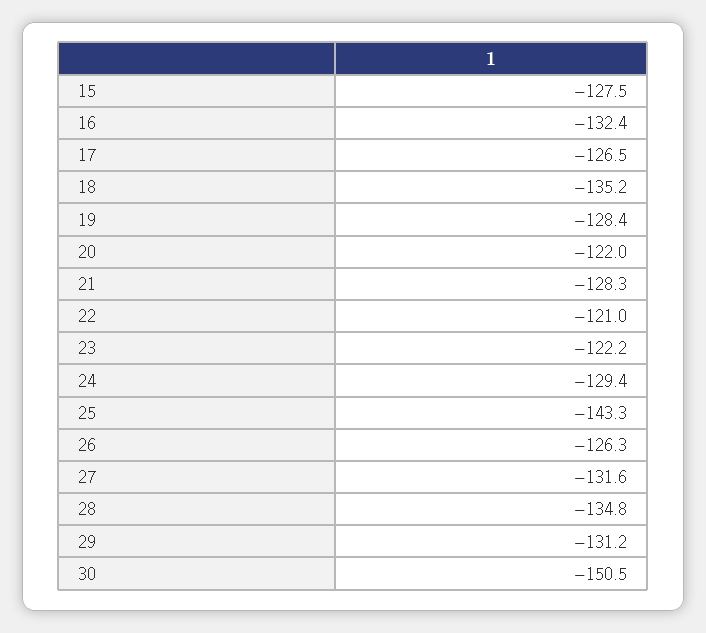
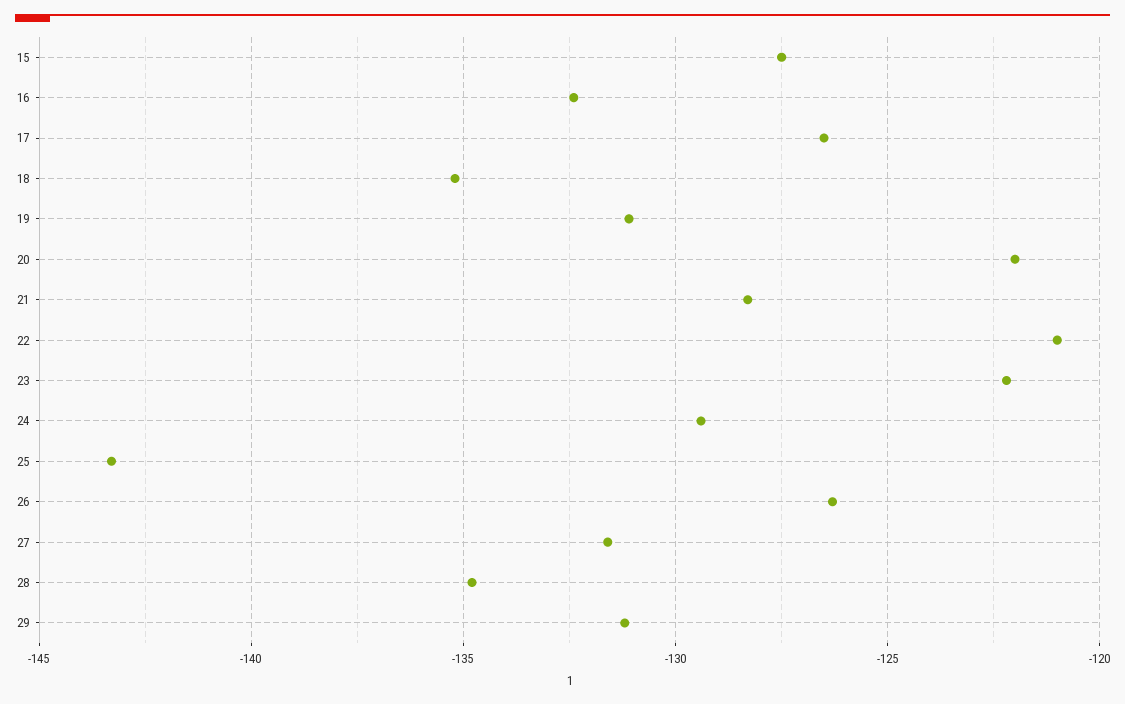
  {
    "15": -127.5,
    "16": -132.4,
    "17": -126.5,
    "18": -135.2,
-   "19": -128.4,
+   "19": -131,
    "20": -122,
    "21": -128.3,
    "22": -121,
    "23": -122.2,
    "24": -129.4,
    "25": -143.3,
    "26": -126.3,
    "27": -131.6,
    "28": -134.8,
-   "29": -131.2,
+   "29": -131.2
-   "30": -150.5
  }

